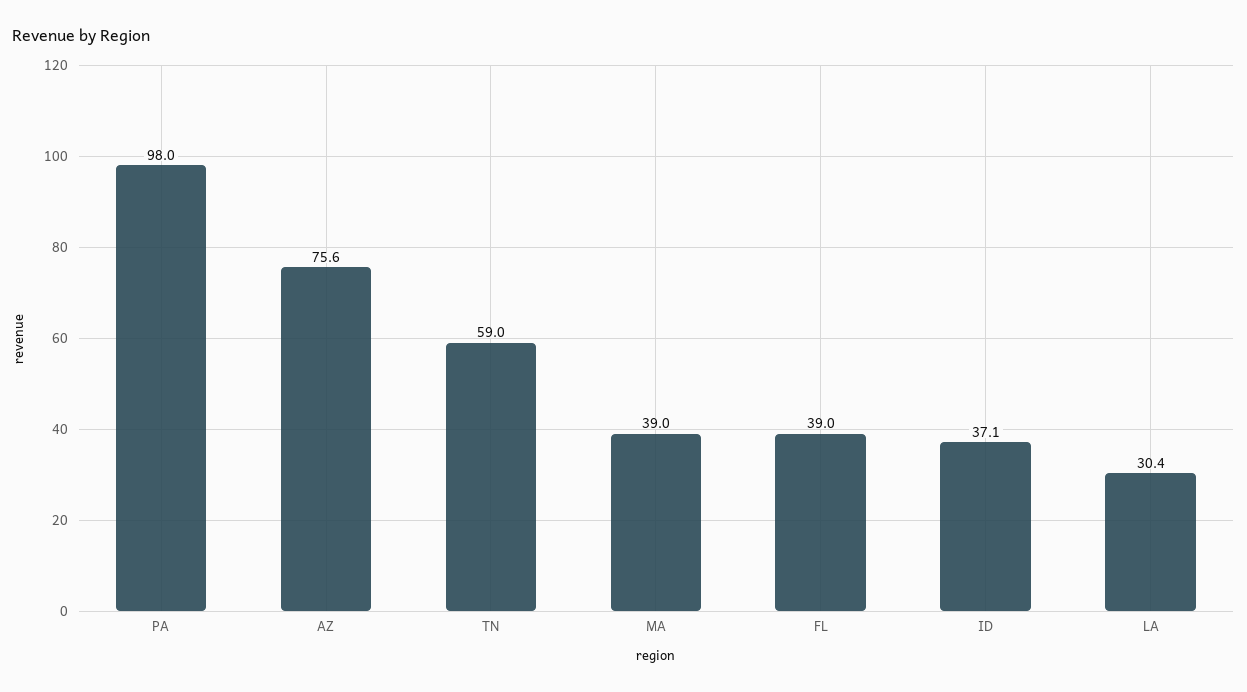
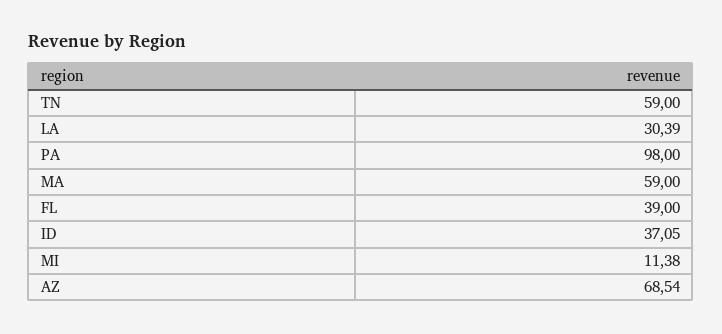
  {
    "PA": 98,
-   "AZ": 75.6,
+   "AZ": 68.54,
    "TN": 59,
-   "MA": 39,
+   "MA": 59,
    "FL": 39,
    "ID": 37.05,
-   "LA": 30.39
+   "LA": 30.39,
+   "MI": 11.38
  }

